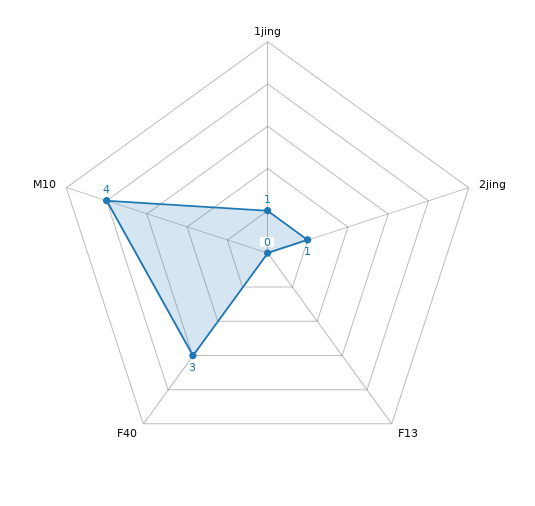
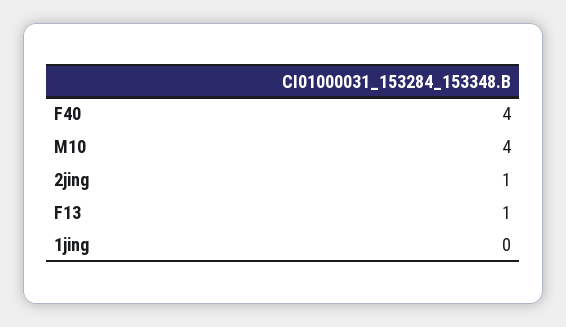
  {
-   "1jing": 1,
+   "1jing": 0,
    "2jing": 1,
-   "F13": 0,
+   "F13": 1,
-   "F40": 3,
+   "F40": 4,
    "M10": 4
  }

